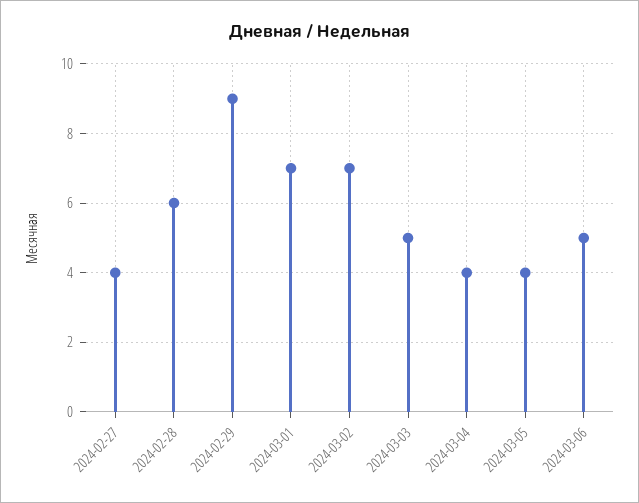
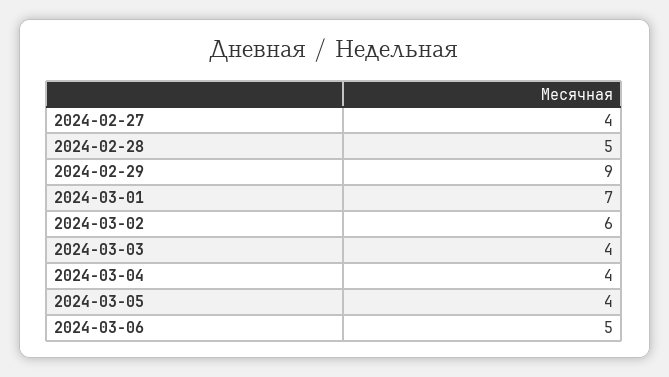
  {
    "2024-02-27": 4,
-   "2024-02-28": 6,
+   "2024-02-28": 5,
    "2024-02-29": 9,
    "2024-03-01": 7,
-   "2024-03-02": 7,
+   "2024-03-02": 6,
-   "2024-03-03": 5,
+   "2024-03-03": 4,
    "2024-03-04": 4,
    "2024-03-05": 4,
    "2024-03-06": 5
  }

